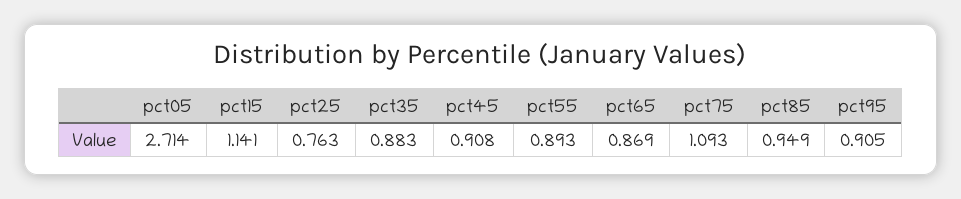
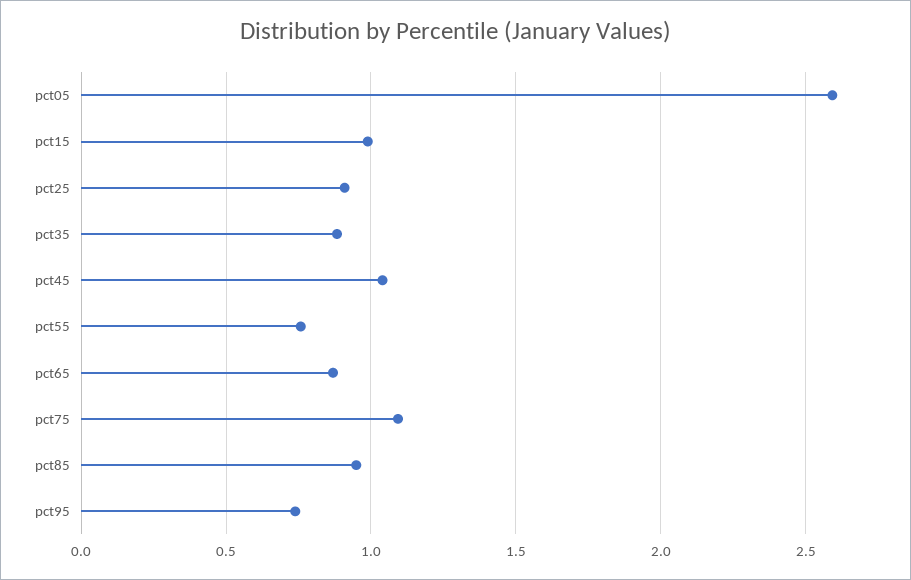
  {
-   "pct05": 2.714,
+   "pct05": 2.6,
-   "pct15": 1.141,
+   "pct15": 1,
-   "pct25": 0.763,
+   "pct25": 0.9,
    "pct35": 0.883,
-   "pct45": 0.908,
+   "pct45": 1.05,
-   "pct55": 0.893,
+   "pct55": 0.75,
    "pct65": 0.869,
    "pct75": 1.093,
    "pct85": 0.949,
-   "pct95": 0.905
+   "pct95": 0.75
  }

